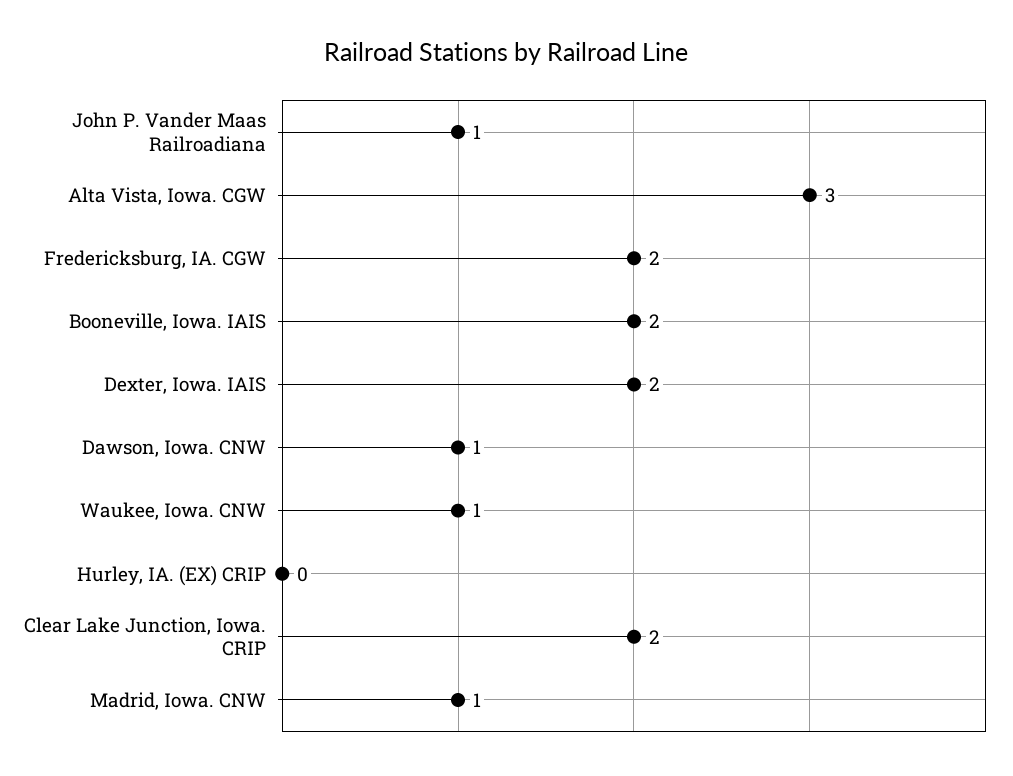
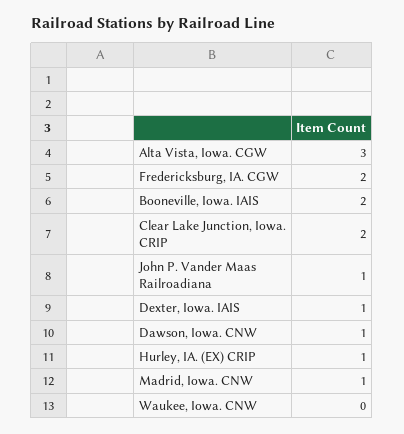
  {
    "John P. Vander Maas Railroadiana": 1,
    "Alta Vista, Iowa. CGW": 3,
    "Fredericksburg, IA. CGW": 2,
    "Booneville, Iowa. IAIS": 2,
-   "Dexter, Iowa. IAIS": 2,
+   "Dexter, Iowa. IAIS": 1,
    "Dawson, Iowa. CNW": 1,
-   "Waukee, Iowa. CNW": 1,
+   "Waukee, Iowa. CNW": 0,
-   "Hurley, IA. (EX) CRIP": 0,
+   "Hurley, IA. (EX) CRIP": 1,
    "Clear Lake Junction, Iowa. CRIP": 2,
    "Madrid, Iowa. CNW": 1
  }

